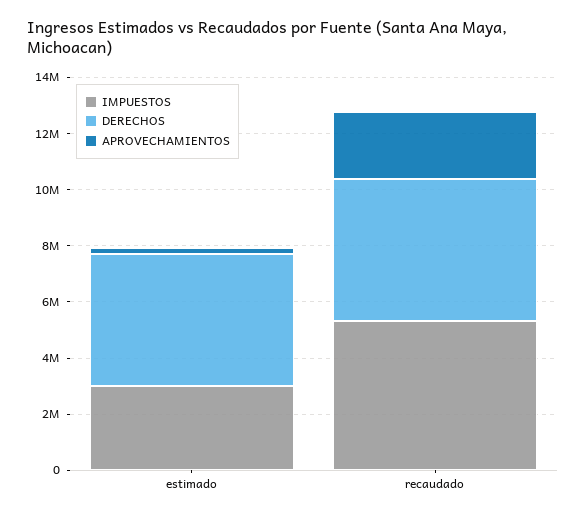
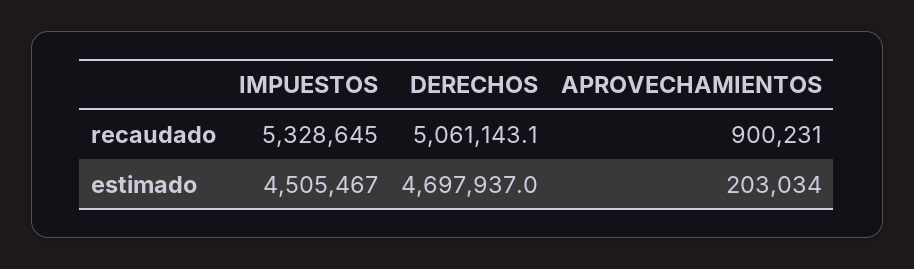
  {
    "IMPUESTOS": {
-     "estimado": 3000000,
+     "estimado": 4505467,
      "recaudado": 5328645
    },
    "DERECHOS": {
      "estimado": 4697937,
      "recaudado": 5061143.1
    },
    "APROVECHAMIENTOS": {
      "estimado": 203034,
-     "recaudado": 2500000
+     "recaudado": 900231
    }
  }

